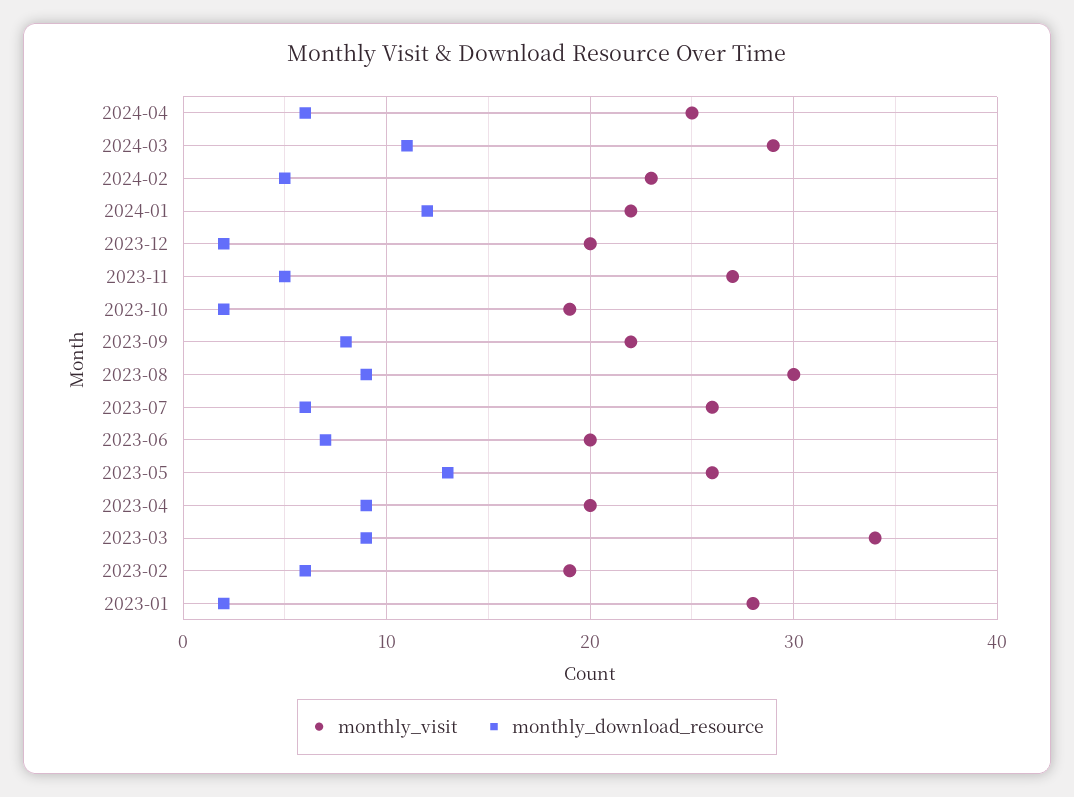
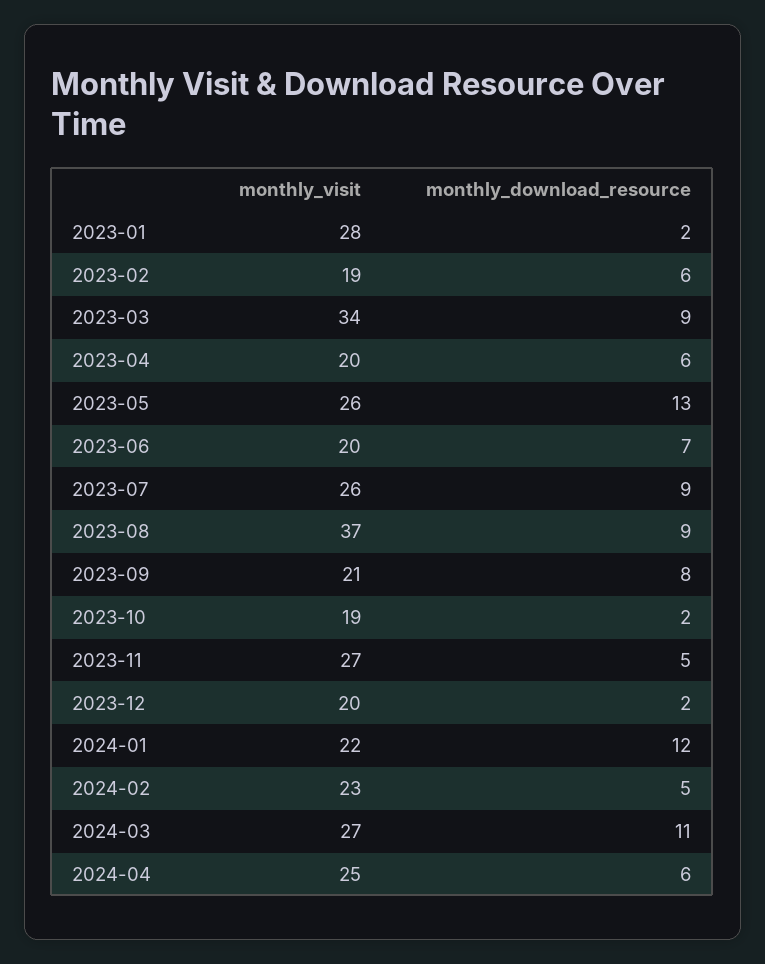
  {
    "monthly_visit": {
      "2024-04": 25,
-     "2024-03": 29,
+     "2024-03": 27,
      "2024-02": 23,
      "2024-01": 22,
      "2023-12": 20,
      "2023-11": 27,
      "2023-10": 19,
-     "2023-09": 22,
+     "2023-09": 21,
-     "2023-08": 30,
+     "2023-08": 37,
      "2023-07": 26,
      "2023-06": 20,
      "2023-05": 26,
      "2023-04": 20,
      "2023-03": 34,
      "2023-02": 19,
      "2023-01": 28
    },
    "monthly_download_resource": {
      "2024-04": 6,
      "2024-03": 11,
      "2024-02": 5,
      "2024-01": 12,
      "2023-12": 2,
      "2023-11": 5,
      "2023-10": 2,
      "2023-09": 8,
      "2023-08": 9,
-     "2023-07": 6,
+     "2023-07": 9,
      "2023-06": 7,
      "2023-05": 13,
-     "2023-04": 9,
+     "2023-04": 6,
      "2023-03": 9,
      "2023-02": 6,
      "2023-01": 2
    }
  }

